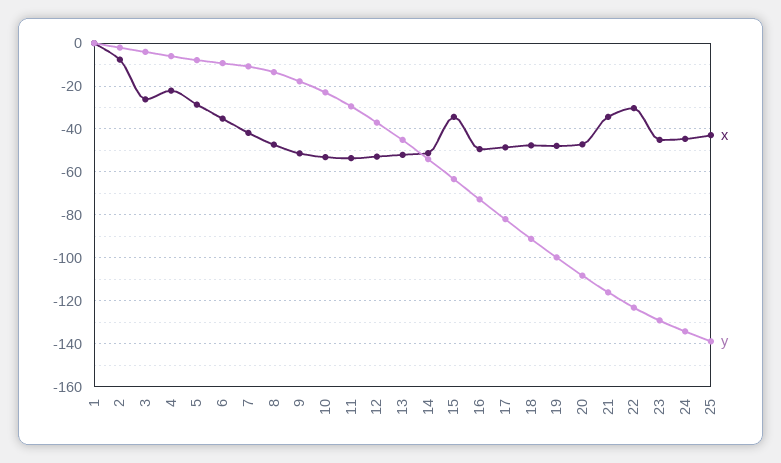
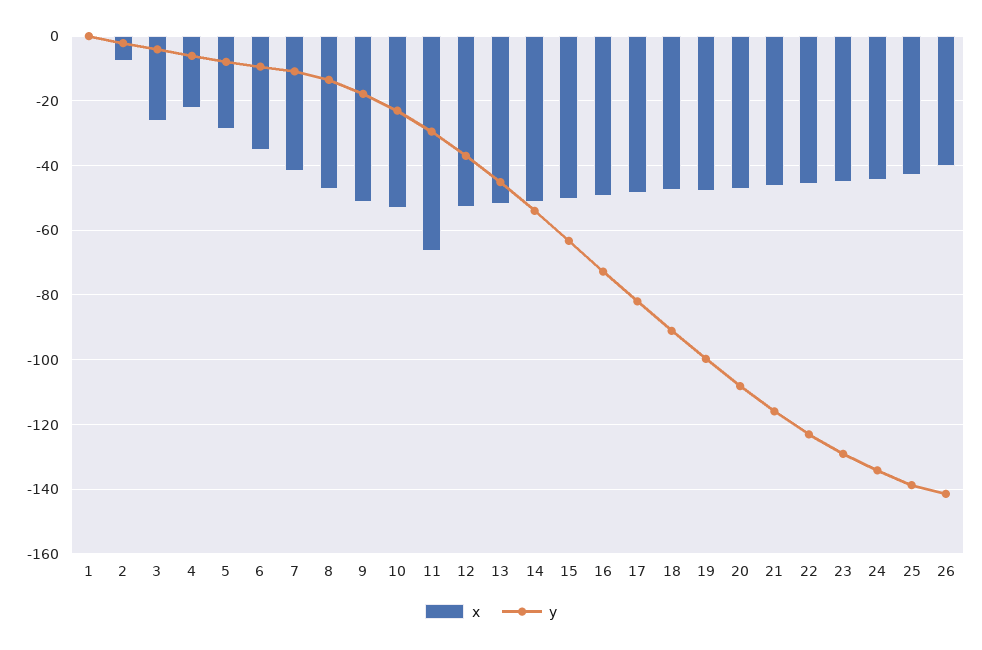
  {
    "x": {
      "1": 0,
      "2": -8,
      "3": -26,
      "4": -22,
      "5": -28,
      "6": -36,
      "7": -42,
      "8": -48,
      "9": -52,
      "10": -54,
-     "11": -55,
+     "11": -66,
      "12": -52,
      "13": -52,
      "14": -52,
-     "15": -35,
+     "15": -50,
      "16": -50,
      "17": -48,
      "18": -48,
      "19": -48,
      "20": -48,
-     "21": -35,
+     "21": -46,
-     "22": -30,
+     "22": -46,
      "23": -46,
      "24": -44,
-     "25": -42
+     "25": -42,
+     "26": -40
    },
    "y": {
      "1": 0,
      "2": -2,
      "3": -4,
      "4": -6,
      "5": -8,
      "6": -10,
      "7": -10,
      "8": -14,
      "9": -18,
      "10": -24,
      "11": -30,
      "12": -38,
      "13": -46,
      "14": -54,
      "15": -64,
      "16": -72,
      "17": -82,
      "18": -92,
      "19": -100,
      "20": -108,
      "21": -116,
      "22": -124,
      "23": -130,
      "24": -134,
-     "25": -138
+     "25": -138,
+     "26": -142
    }
  }

